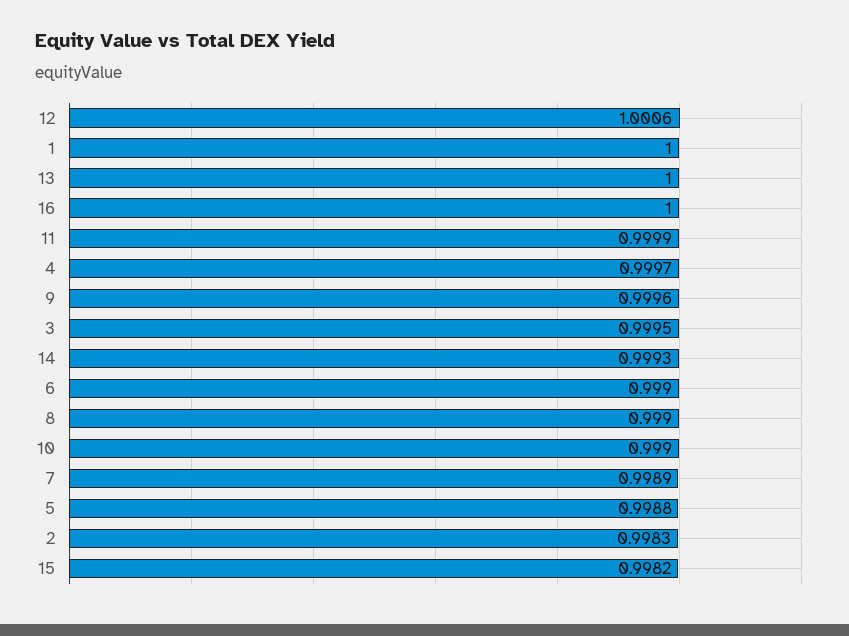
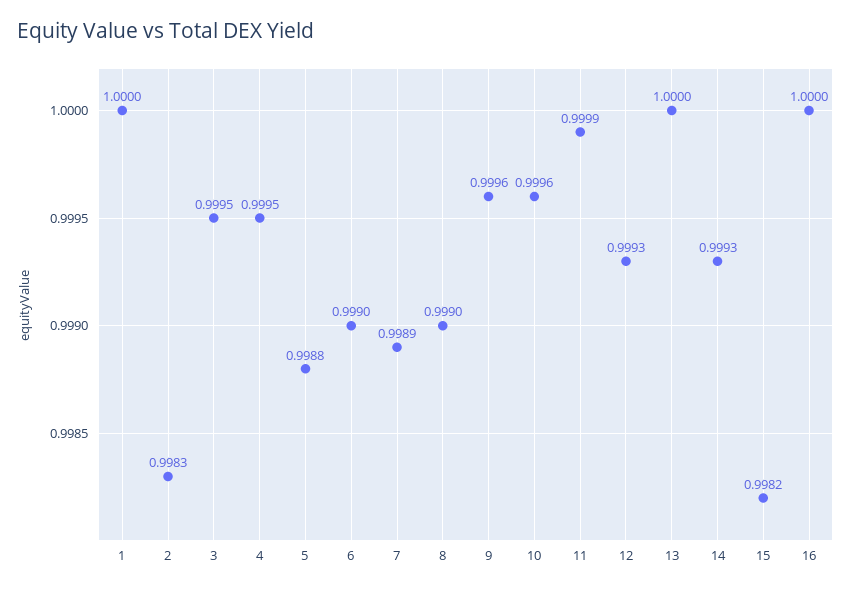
  {
-   "12": 1.0006,
+   "12": 0.9993,
    "1": 1,
    "13": 1,
    "16": 1,
    "11": 0.9999,
-   "4": 0.9997,
+   "4": 0.9995,
    "9": 0.9996,
    "3": 0.9995,
    "14": 0.9993,
    "6": 0.999,
    "8": 0.999,
-   "10": 0.999,
+   "10": 0.9996,
    "7": 0.9989,
    "5": 0.9988,
    "2": 0.9983,
    "15": 0.9982
  }

